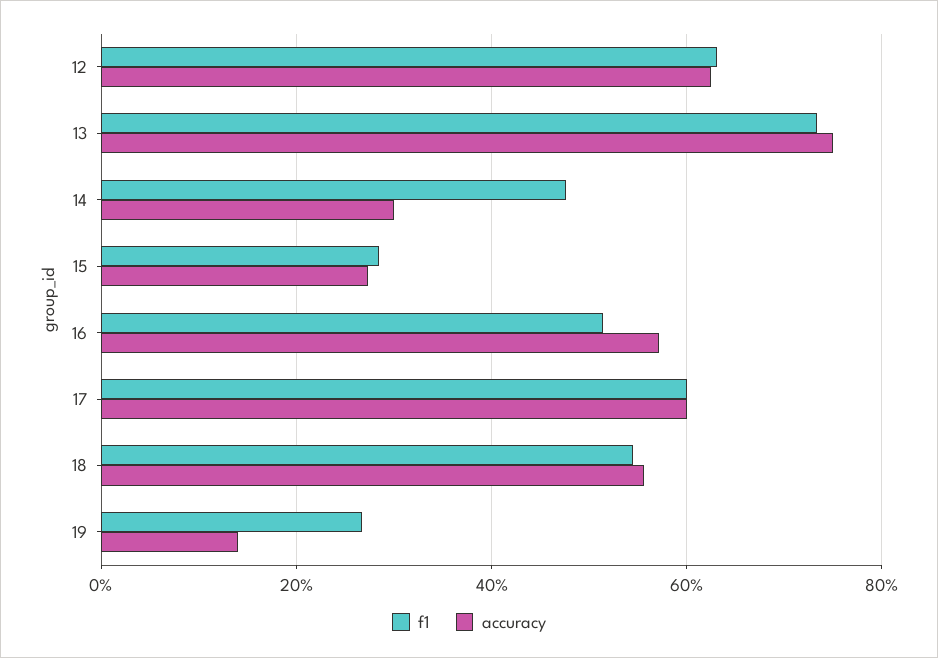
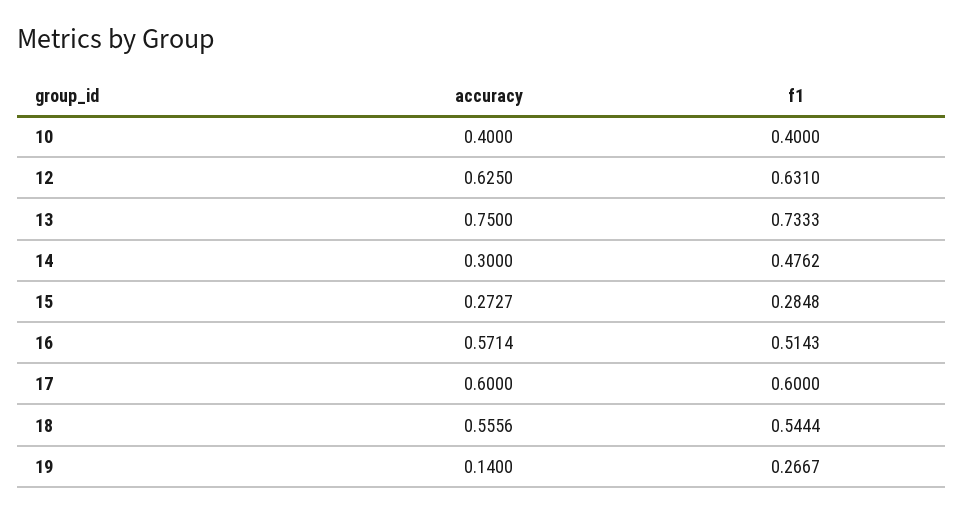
  {
    "f1": {
      "12": 0.631,
      "13": 0.7333,
      "14": 0.4762,
      "15": 0.2848,
      "16": 0.5143,
      "17": 0.6,
      "18": 0.5444,
-     "19": 0.2667
+     "19": 0.2667,
+     "10": 0.4
    },
    "accuracy": {
      "12": 0.625,
      "13": 0.75,
      "14": 0.3,
      "15": 0.2727,
      "16": 0.5714,
      "17": 0.6,
      "18": 0.5556,
-     "19": 0.14
+     "19": 0.14,
+     "10": 0.4
    }
  }

